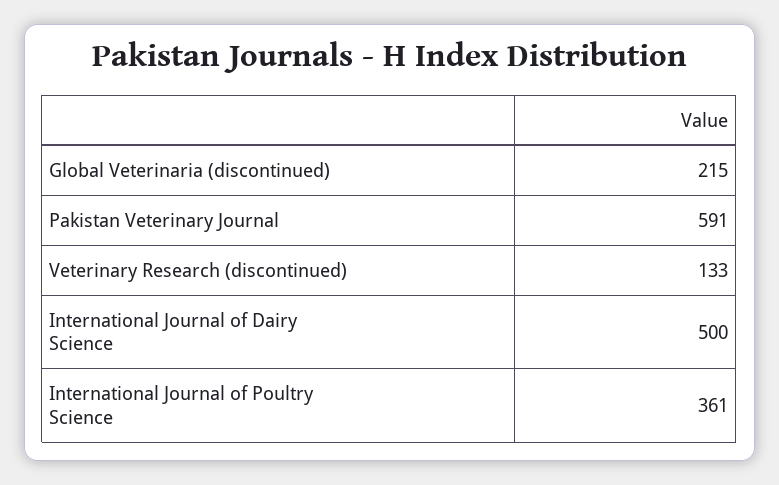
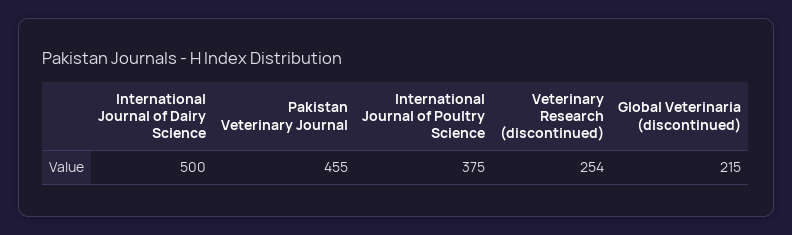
  {
    "Global Veterinaria (discontinued)": 215,
-   "Pakistan Veterinary Journal": 591,
+   "Pakistan Veterinary Journal": 455,
-   "Veterinary Research (discontinued)": 133,
+   "Veterinary Research (discontinued)": 254,
    "International Journal of Dairy Science": 500,
-   "International Journal of Poultry Science": 361
+   "International Journal of Poultry Science": 375
  }

